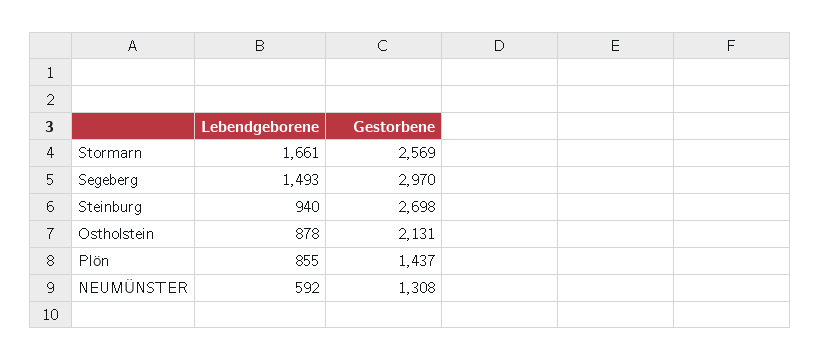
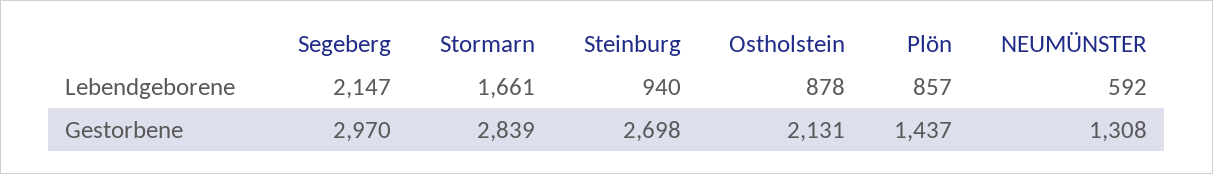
  {
    "Lebendgeborene": {
      "Stormarn": 1661,
-     "Segeberg": 1493,
+     "Segeberg": 2147,
      "Steinburg": 940,
      "Ostholstein": 878,
-     "Plön": 855,
+     "Plön": 857,
      "NEUMÜNSTER": 592
    },
    "Gestorbene": {
-     "Stormarn": 2569,
+     "Stormarn": 2839,
      "Segeberg": 2970,
      "Steinburg": 2698,
      "Ostholstein": 2131,
      "Plön": 1437,
      "NEUMÜNSTER": 1308
    }
  }

